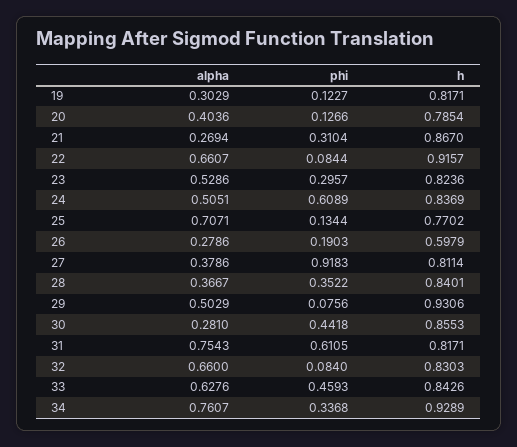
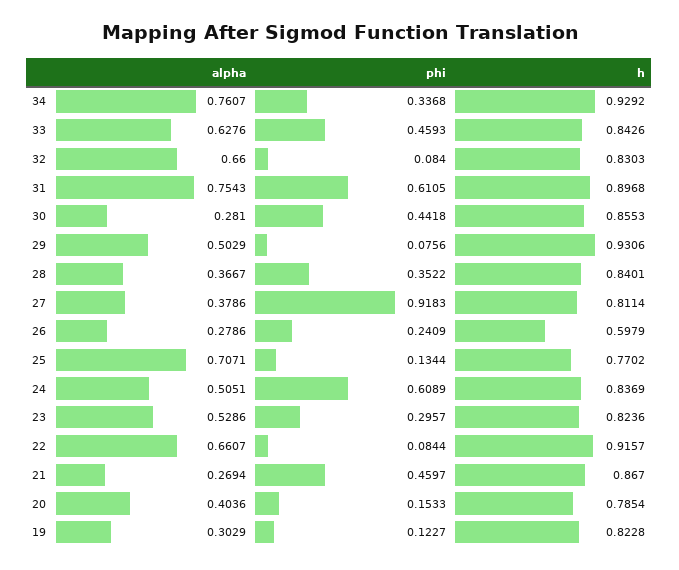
  {
    "alpha": {
      "19": 0.3029,
      "20": 0.4036,
      "21": 0.2694,
      "22": 0.6607,
      "23": 0.5286,
      "24": 0.5051,
      "25": 0.7071,
      "26": 0.2786,
      "27": 0.3786,
      "28": 0.3667,
      "29": 0.5029,
      "30": 0.281,
      "31": 0.7543,
      "32": 0.66,
      "33": 0.6276,
      "34": 0.7607
    },
    "phi": {
      "19": 0.1227,
-     "20": 0.1266,
+     "20": 0.1533,
-     "21": 0.3104,
+     "21": 0.4597,
      "22": 0.0844,
      "23": 0.2957,
      "24": 0.6089,
      "25": 0.1344,
-     "26": 0.1903,
+     "26": 0.2409,
      "27": 0.9183,
      "28": 0.3522,
      "29": 0.0756,
      "30": 0.4418,
      "31": 0.6105,
      "32": 0.084,
      "33": 0.4593,
      "34": 0.3368
    },
    "h": {
-     "19": 0.8171,
+     "19": 0.8228,
      "20": 0.7854,
      "21": 0.867,
      "22": 0.9157,
      "23": 0.8236,
      "24": 0.8369,
      "25": 0.7702,
      "26": 0.5979,
      "27": 0.8114,
      "28": 0.8401,
      "29": 0.9306,
      "30": 0.8553,
-     "31": 0.8171,
+     "31": 0.8968,
      "32": 0.8303,
      "33": 0.8426,
-     "34": 0.9289
+     "34": 0.9292
    }
  }

